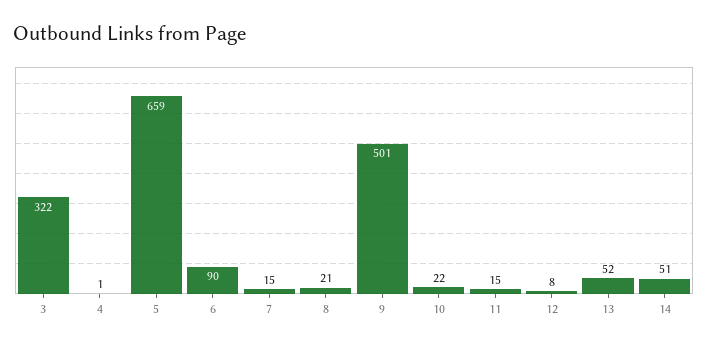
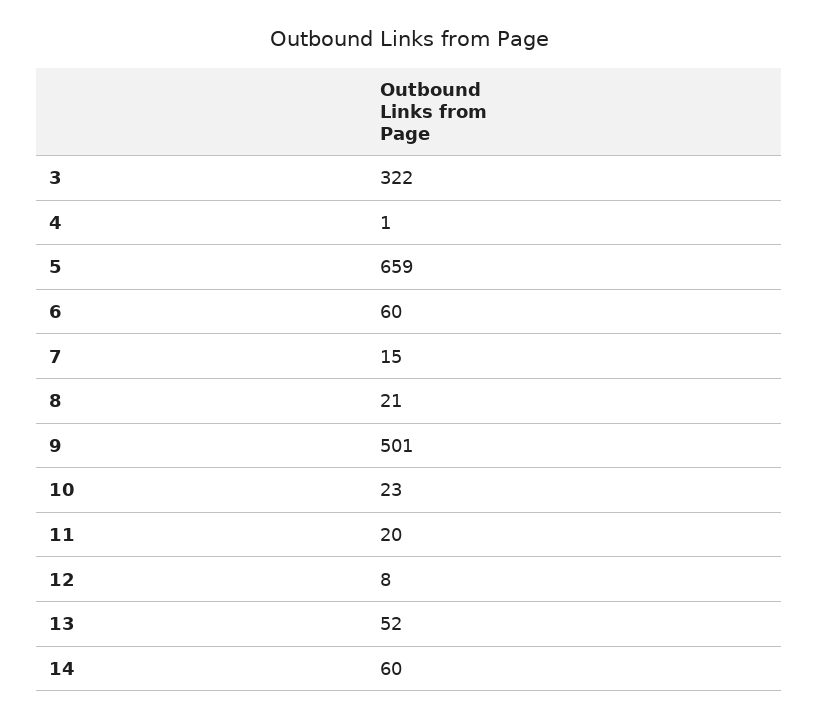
  {
    "3": 322,
    "4": 1,
    "5": 659,
-   "6": 90,
+   "6": 60,
    "7": 15,
    "8": 21,
    "9": 501,
-   "10": 22,
+   "10": 23,
-   "11": 15,
+   "11": 20,
    "12": 8,
    "13": 52,
-   "14": 51
+   "14": 60
  }

